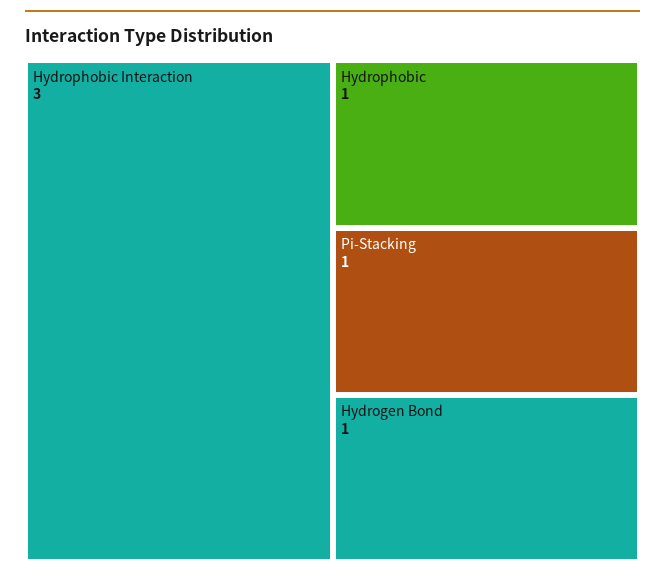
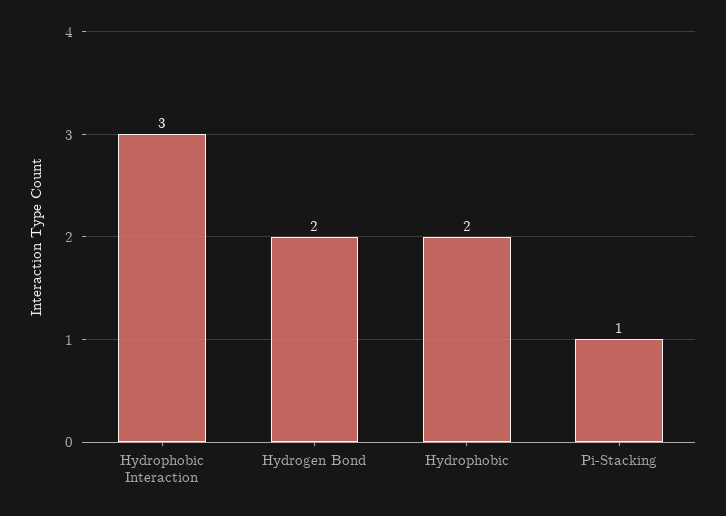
  {
    "Hydrophobic Interaction": 3,
-   "Hydrophobic": 1,
+   "Hydrophobic": 2,
    "Pi-Stacking": 1,
-   "Hydrogen Bond": 1
+   "Hydrogen Bond": 2
  }

